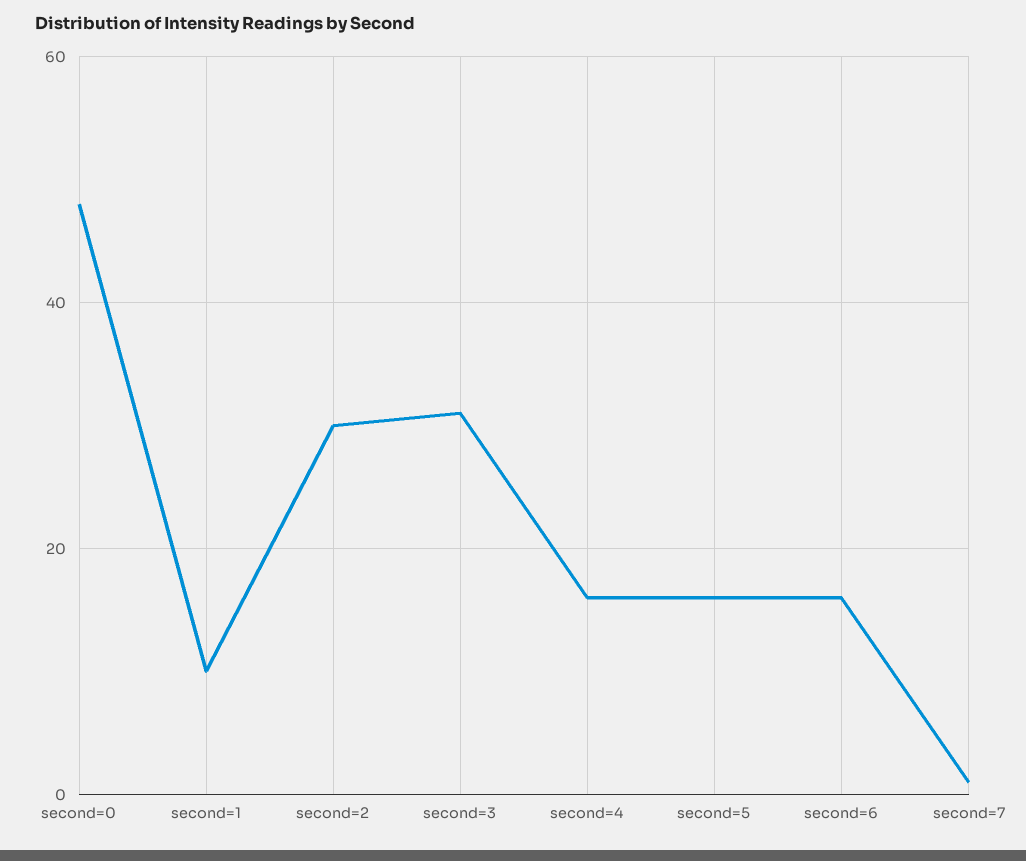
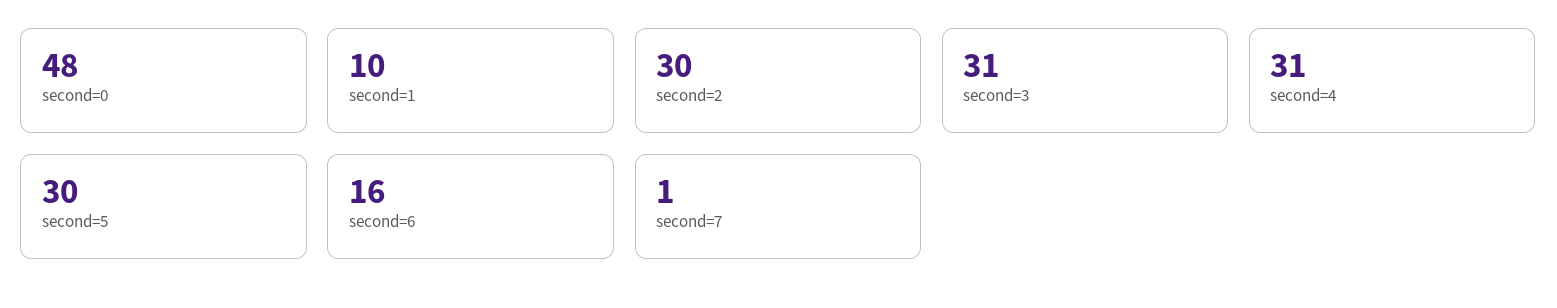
  {
    "second=0": 48,
    "second=1": 10,
    "second=2": 30,
    "second=3": 31,
-   "second=4": 15,
+   "second=4": 31,
-   "second=5": 15,
+   "second=5": 30,
    "second=6": 16,
    "second=7": 1
  }

